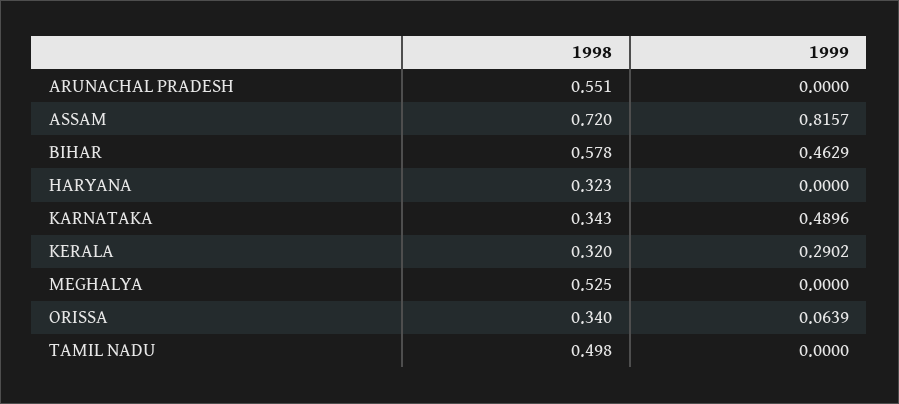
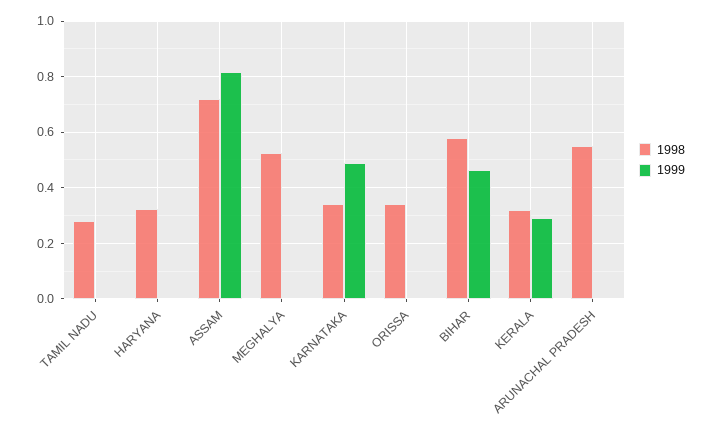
  {
    "1998": {
      "ARUNACHAL PRADESH": 0.551,
      "ASSAM": 0.72,
      "BIHAR": 0.578,
      "HARYANA": 0.323,
      "KARNATAKA": 0.343,
      "KERALA": 0.32,
      "MEGHALYA": 0.525,
      "ORISSA": 0.34,
-     "TAMIL NADU": 0.498
+     "TAMIL NADU": 0.275
    },
    "1999": {
      "ARUNACHAL PRADESH": 0,
      "ASSAM": 0.8157,
      "BIHAR": 0.4629,
      "HARYANA": 0,
      "KARNATAKA": 0.4896,
      "KERALA": 0.2902,
      "MEGHALYA": 0,
-     "ORISSA": 0.0639,
+     "ORISSA": 0,
      "TAMIL NADU": 0
    }
  }

